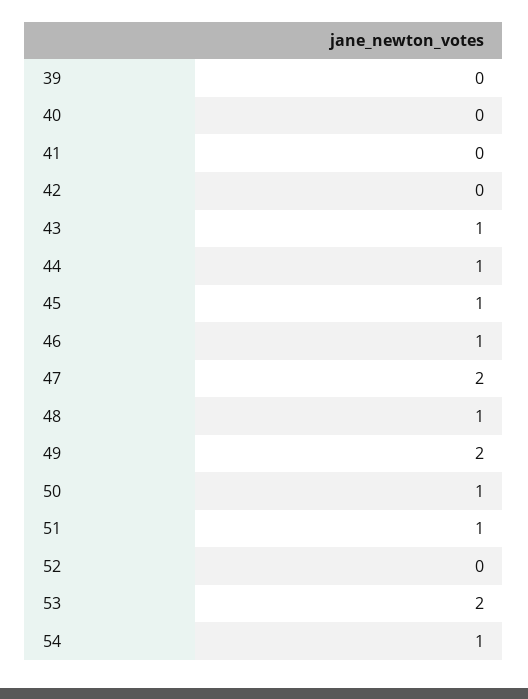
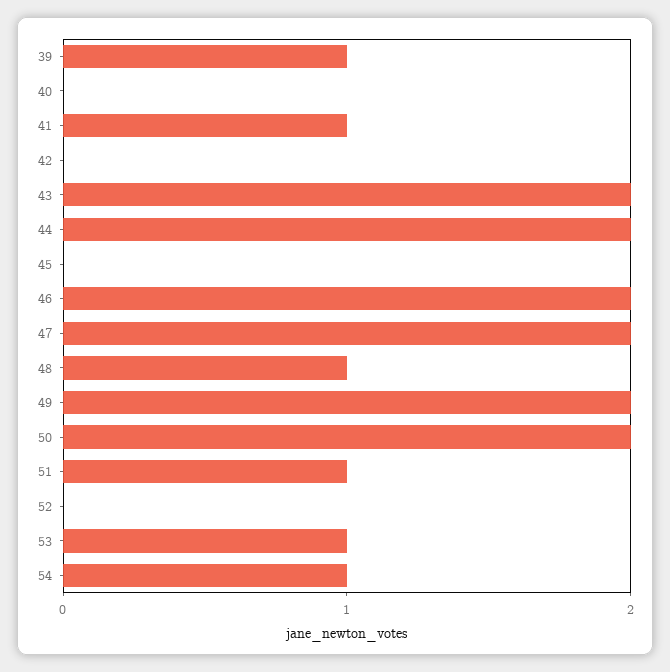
  {
-   "39": 0,
+   "39": 1,
    "40": 0,
-   "41": 0,
+   "41": 1,
    "42": 0,
-   "43": 1,
+   "43": 2,
-   "44": 1,
+   "44": 2,
-   "45": 1,
+   "45": 0,
-   "46": 1,
+   "46": 2,
    "47": 2,
    "48": 1,
    "49": 2,
-   "50": 1,
+   "50": 2,
    "51": 1,
    "52": 0,
-   "53": 2,
+   "53": 1,
    "54": 1
  }

